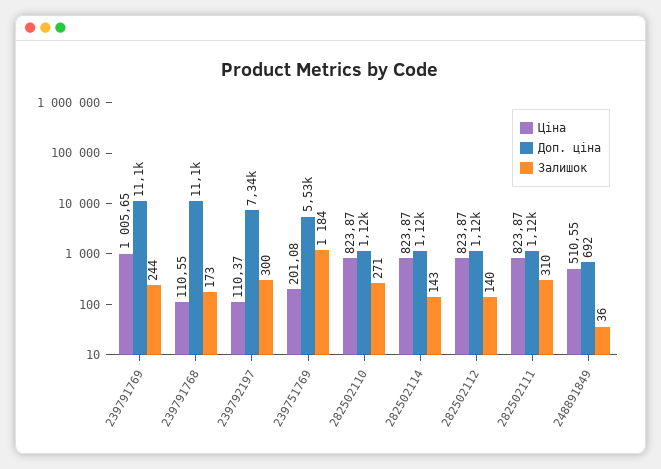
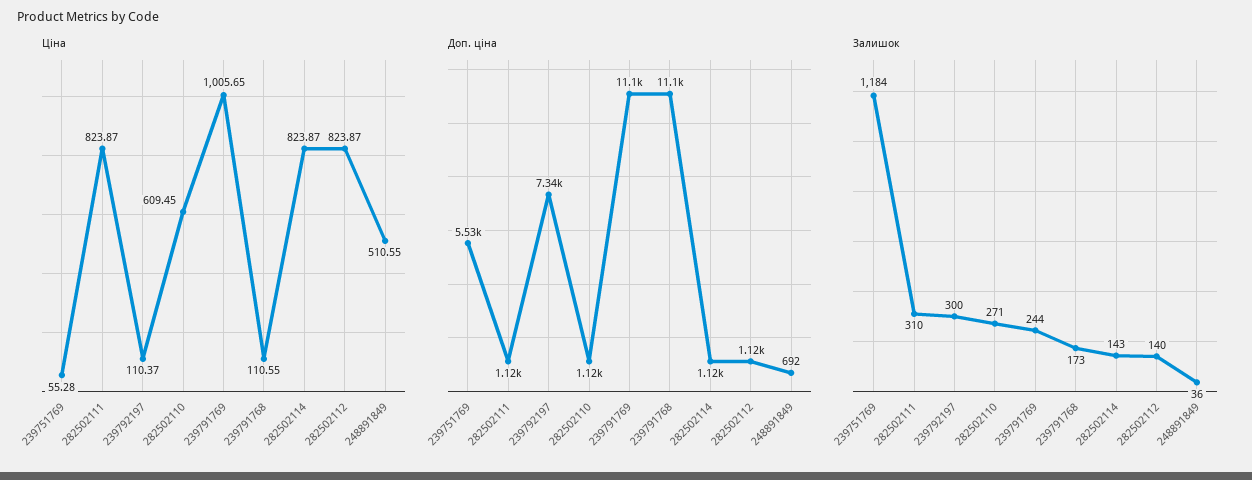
  {
    "Ціна": {
      "239791769": 1005.65,
      "239791768": 110.55,
      "239792197": 110.37,
-     "239751769": 201.08,
+     "239751769": 55.28,
-     "282502110": 823.87,
+     "282502110": 609.45,
      "282502114": 823.87,
      "282502112": 823.87,
      "282502111": 823.87,
      "248891849": 510.55
    },
    "Доп. ціна": {
      "239791769": 11100,
      "239791768": 11100,
      "239792197": 7340,
      "239751769": 5530,
      "282502110": 1120,
      "282502114": 1120,
      "282502112": 1120,
      "282502111": 1120,
      "248891849": 692
    },
    "Залишок": {
      "239791769": 244,
      "239791768": 173,
      "239792197": 300,
      "239751769": 1184,
      "282502110": 271,
      "282502114": 143,
      "282502112": 140,
      "282502111": 310,
      "248891849": 36
    }
  }

